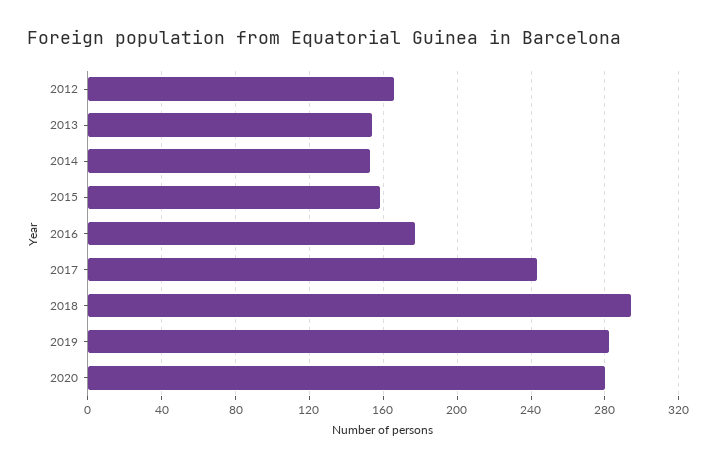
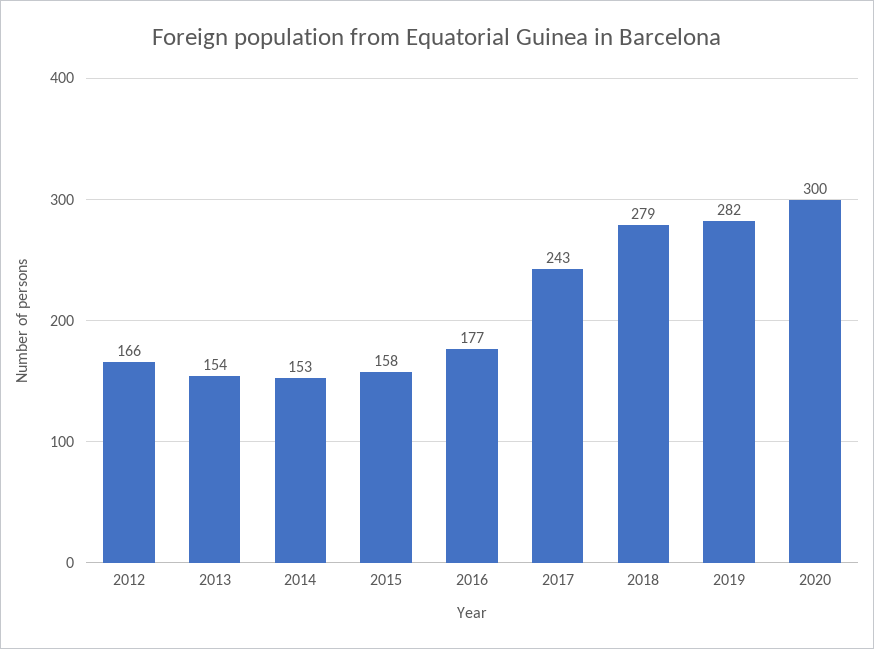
  {
    "2012": 166,
    "2013": 154,
    "2014": 153,
    "2015": 158,
    "2016": 177,
    "2017": 243,
-   "2018": 295,
+   "2018": 279,
    "2019": 282,
-   "2020": 280
+   "2020": 300
  }

